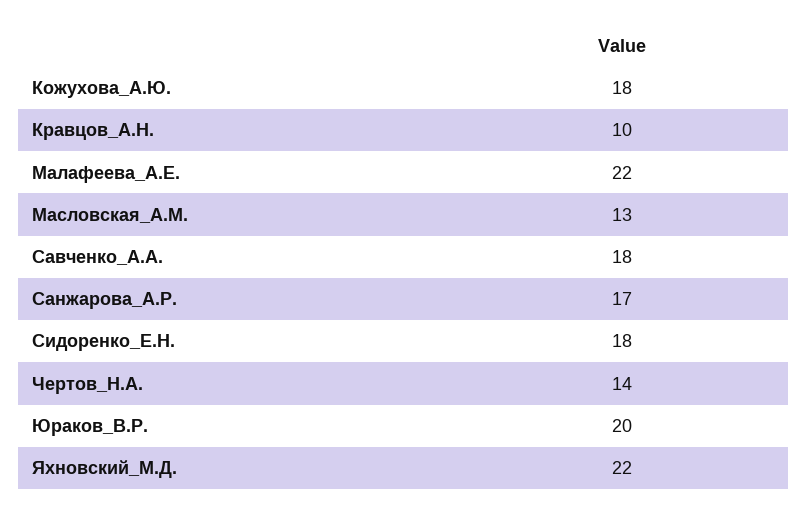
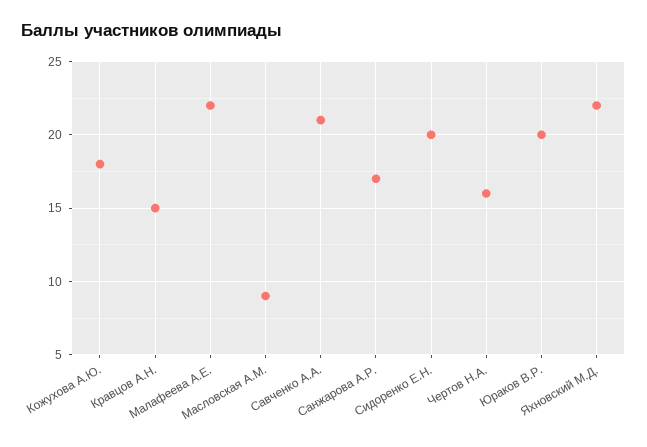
  {
    "Кожухова_А.Ю.": 18,
-   "Кравцов_А.Н.": 10,
+   "Кравцов_А.Н.": 15,
    "Малафеева_А.Е.": 22,
-   "Масловская_А.М.": 13,
+   "Масловская_А.М.": 9,
-   "Савченко_А.А.": 18,
+   "Савченко_А.А.": 21,
    "Санжарова_А.Р.": 17,
-   "Сидоренко_Е.Н.": 18,
+   "Сидоренко_Е.Н.": 20,
-   "Чертов_Н.А.": 14,
+   "Чертов_Н.А.": 16,
    "Юраков_В.Р.": 20,
    "Яхновский_М.Д.": 22
  }

